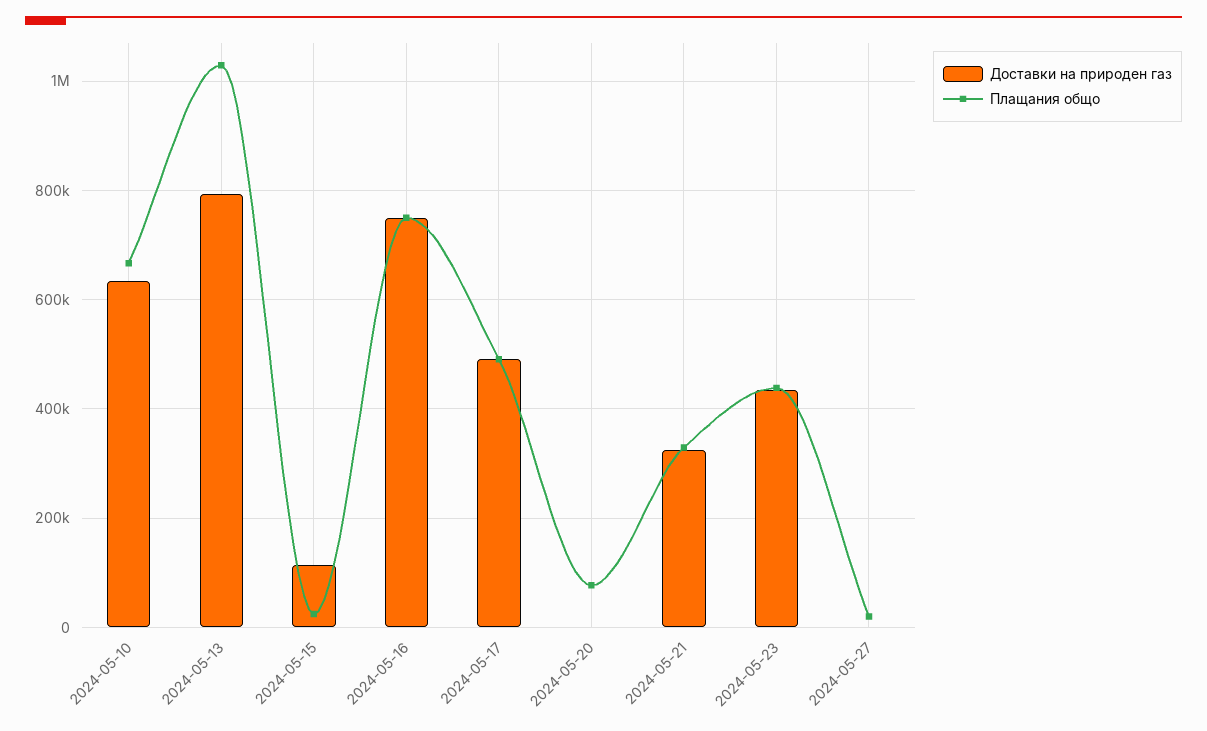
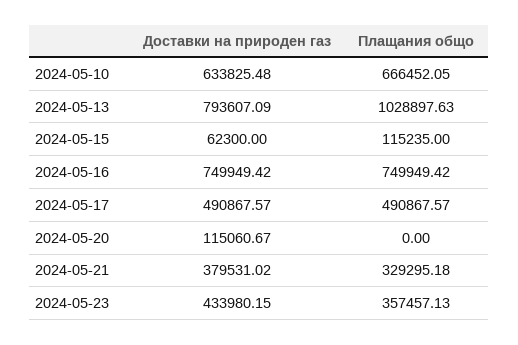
  {
    "Доставки на природен газ": {
      "2024-05-10": 633825.48,
      "2024-05-13": 793607.09,
-     "2024-05-15": 120000,
+     "2024-05-15": 62300,
      "2024-05-16": 749949.42,
      "2024-05-17": 490867.57,
-     "2024-05-20": 0,
+     "2024-05-20": 115060.67,
-     "2024-05-21": 320000,
+     "2024-05-21": 379531.02,
-     "2024-05-23": 433980.15,
+     "2024-05-23": 433980.15
-     "2024-05-27": 0
    },
    "Плащания общо": {
      "2024-05-10": 666452.05,
      "2024-05-13": 1028897.63,
-     "2024-05-15": 20000,
+     "2024-05-15": 115235,
      "2024-05-16": 749949.42,
      "2024-05-17": 490867.57,
-     "2024-05-20": 80000,
+     "2024-05-20": 0,
      "2024-05-21": 329295.18,
-     "2024-05-23": 440000,
+     "2024-05-23": 357457.13
-     "2024-05-27": 20000
    }
  }

